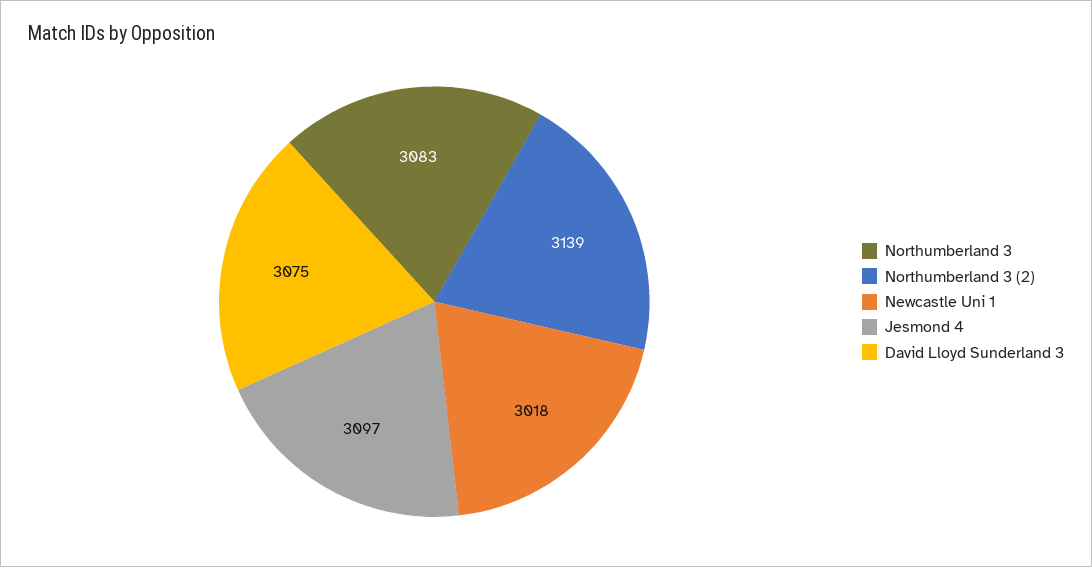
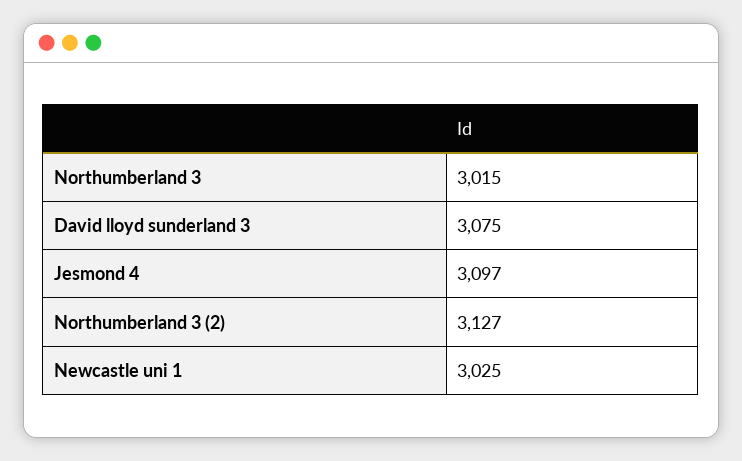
  {
-   "Northumberland 3": 3083,
+   "Northumberland 3": 3015,
-   "Northumberland 3 (2)": 3139,
+   "Northumberland 3 (2)": 3127,
-   "Newcastle Uni 1": 3018,
+   "Newcastle Uni 1": 3025,
    "Jesmond 4": 3097,
    "David Lloyd Sunderland 3": 3075
  }

